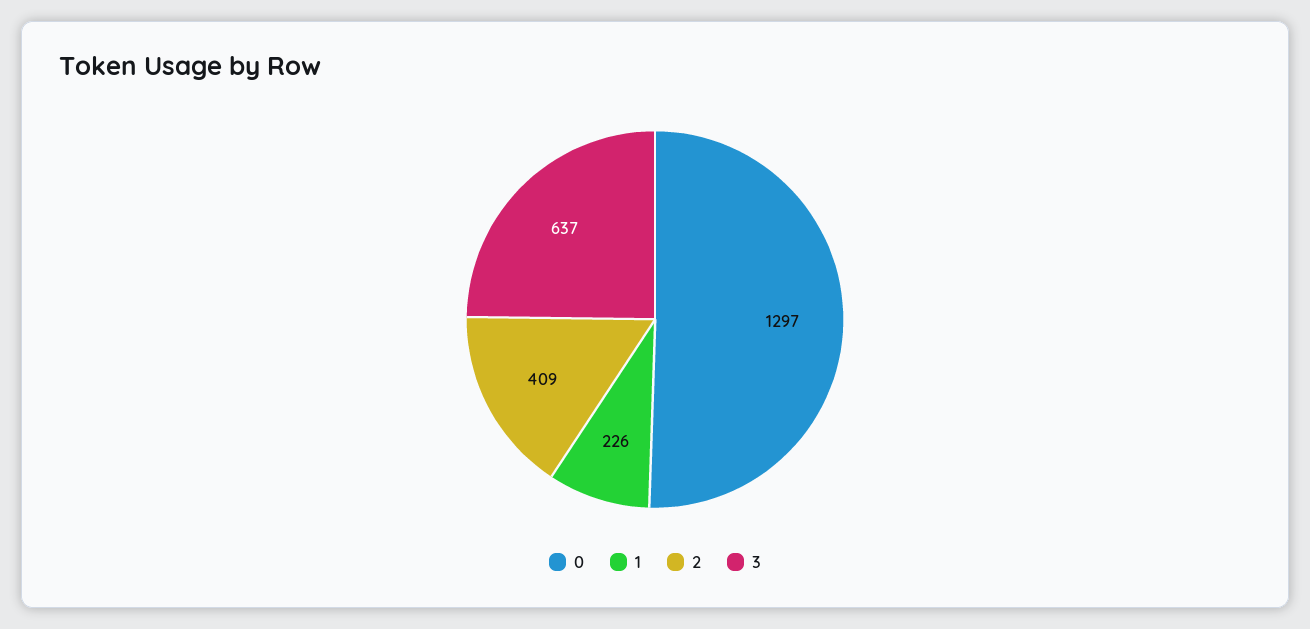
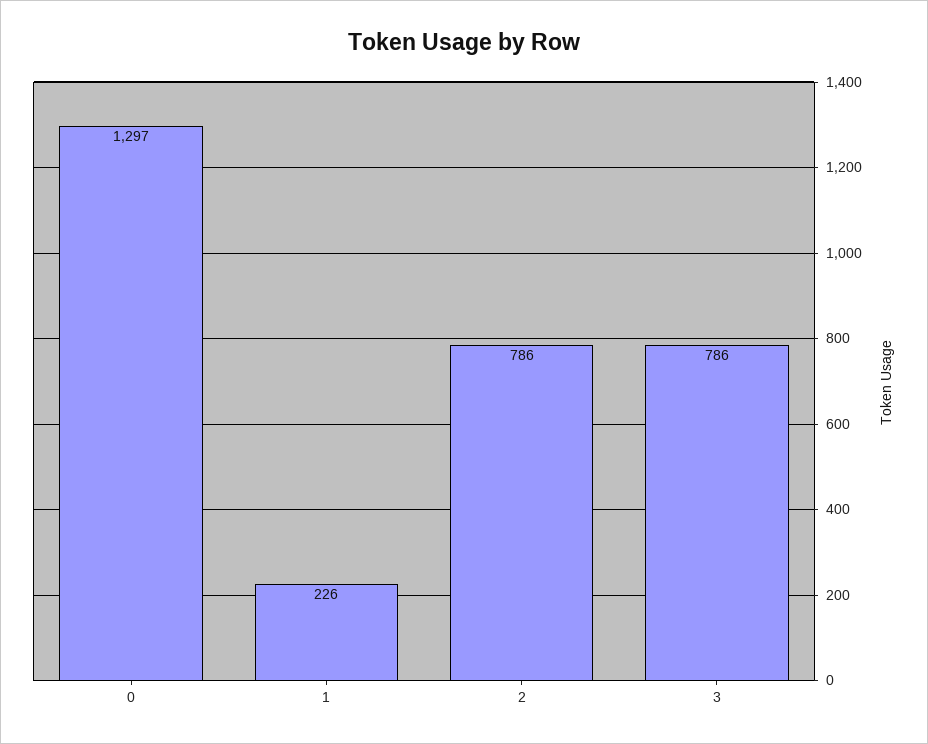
  {
    "0": 1297,
    "1": 226,
-   "2": 409,
+   "2": 786,
-   "3": 637
+   "3": 786
  }

